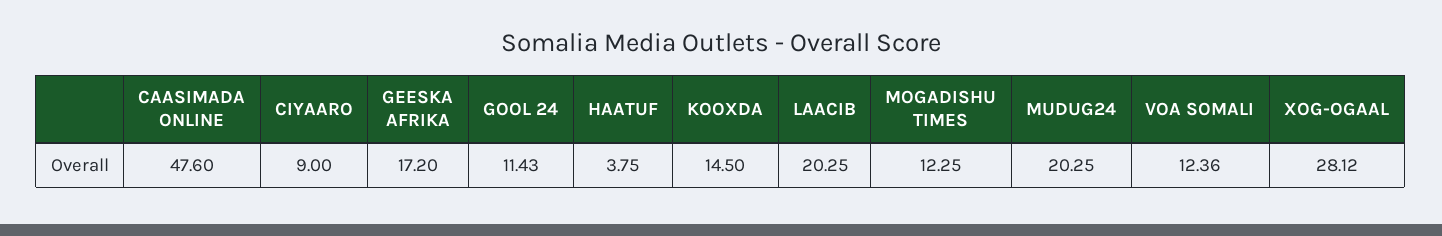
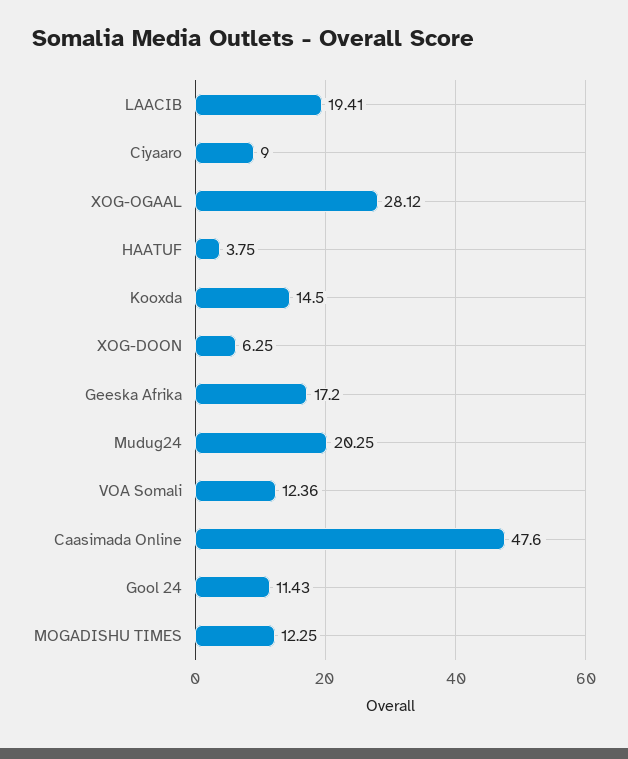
  {
    "CAASIMADA ONLINE": 47.6,
    "CIYAARO": 9,
    "GEESKA AFRIKA": 17.2,
    "GOOL 24": 11.43,
    "HAATUF": 3.75,
    "KOOXDA": 14.5,
-   "LAACIB": 20.25,
+   "LAACIB": 19.41,
    "MOGADISHU TIMES": 12.25,
    "MUDUG24": 20.25,
    "VOA SOMALI": 12.36,
-   "XOG-OGAAL": 28.12
+   "XOG-OGAAL": 28.12,
+   "XOG-DOON": 6.25
  }

